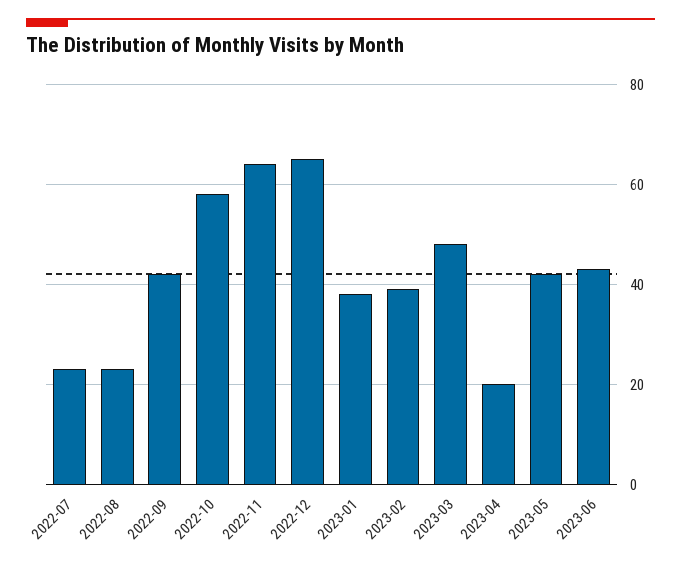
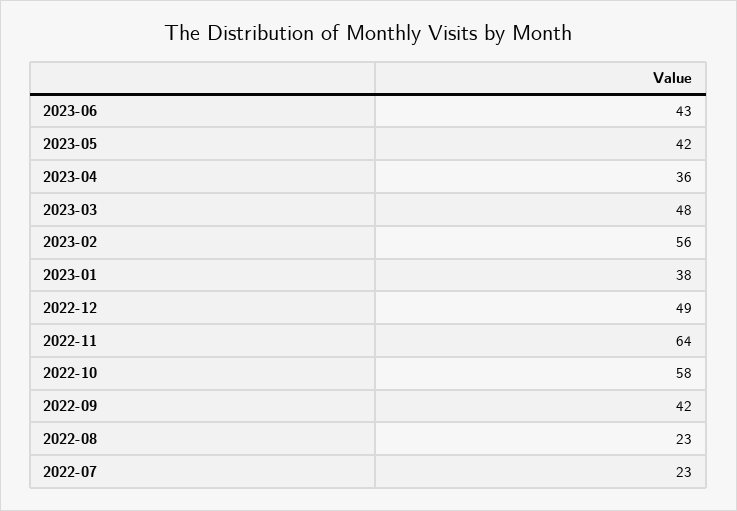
  {
    "2022-07": 23,
    "2022-08": 23,
    "2022-09": 42,
    "2022-10": 58,
    "2022-11": 64,
-   "2022-12": 65,
+   "2022-12": 49,
    "2023-01": 38,
-   "2023-02": 40,
+   "2023-02": 56,
    "2023-03": 48,
-   "2023-04": 20,
+   "2023-04": 36,
    "2023-05": 42,
    "2023-06": 43
  }

